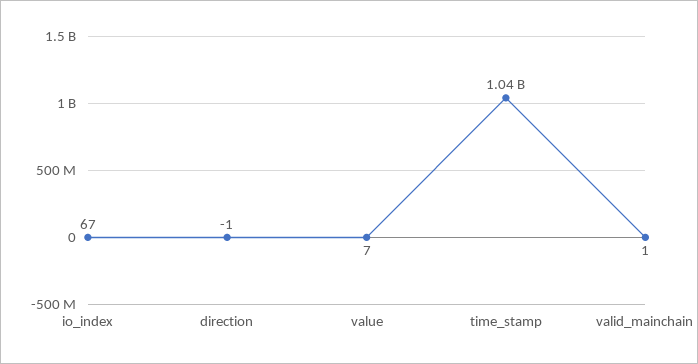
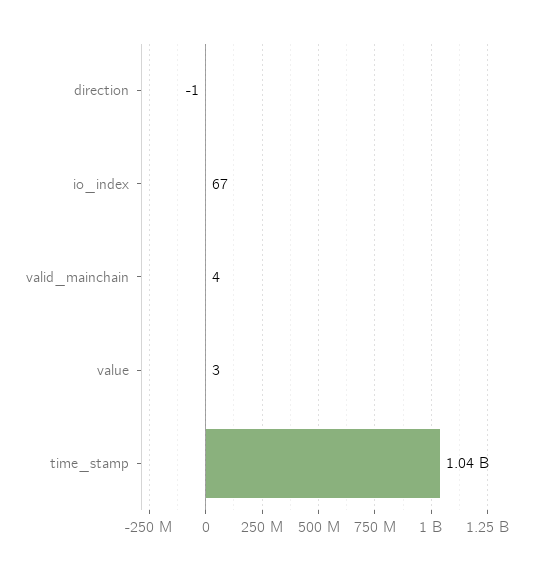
  {
    "io_index": 67,
    "direction": -1,
-   "value": 7,
+   "value": 3,
    "time_stamp": 1040000000,
-   "valid_mainchain": 1
+   "valid_mainchain": 4
  }

